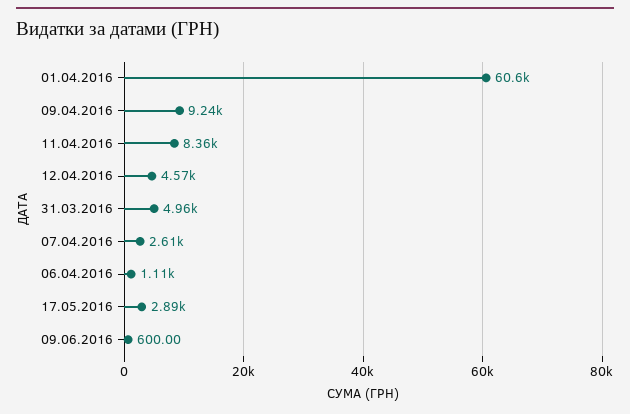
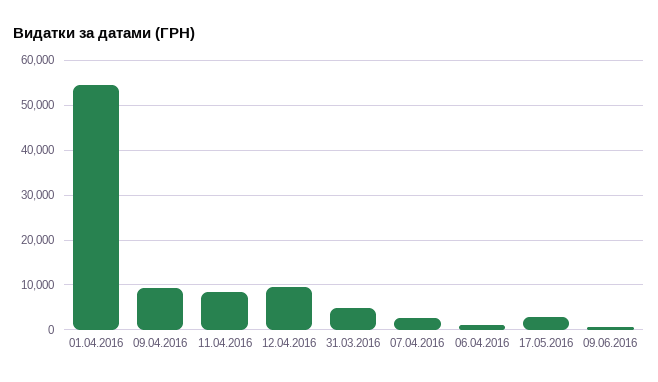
  {
-   "01.04.2016": 60600,
+   "01.04.2016": 54000,
    "09.04.2016": 9240,
    "11.04.2016": 8360,
-   "12.04.2016": 4570,
+   "12.04.2016": 10000,
    "31.03.2016": 4960,
    "07.04.2016": 2610,
    "06.04.2016": 1110,
    "17.05.2016": 2890,
    "09.06.2016": 600
  }

